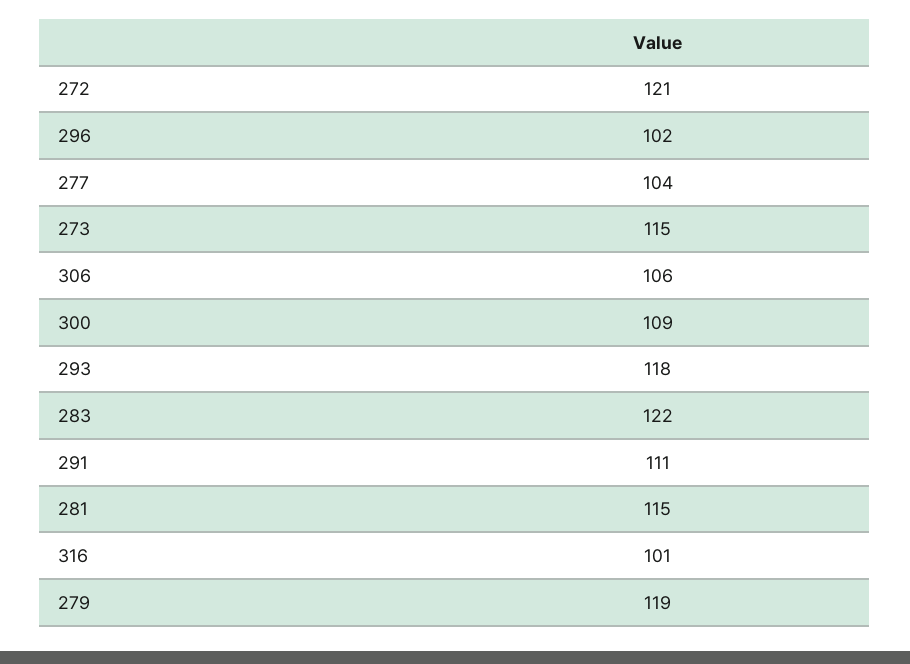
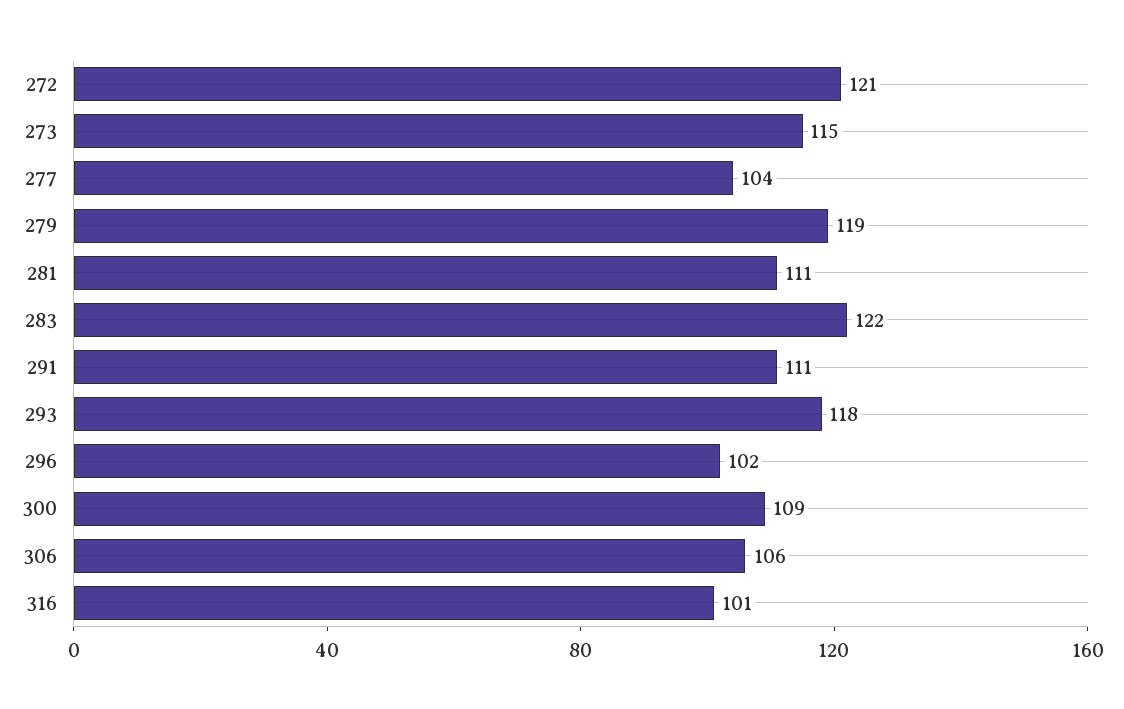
  {
    "272": 121,
    "296": 102,
    "277": 104,
    "273": 115,
    "306": 106,
    "300": 109,
    "293": 118,
    "283": 122,
    "291": 111,
-   "281": 115,
+   "281": 111,
    "316": 101,
    "279": 119
  }

